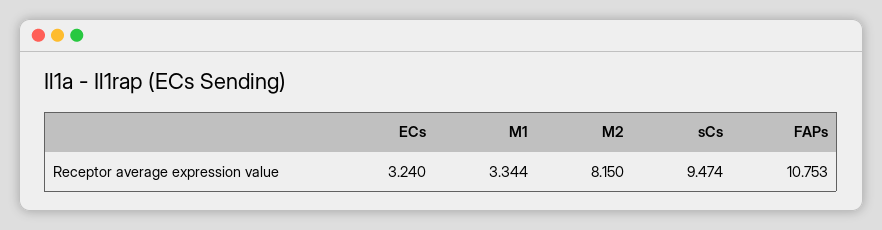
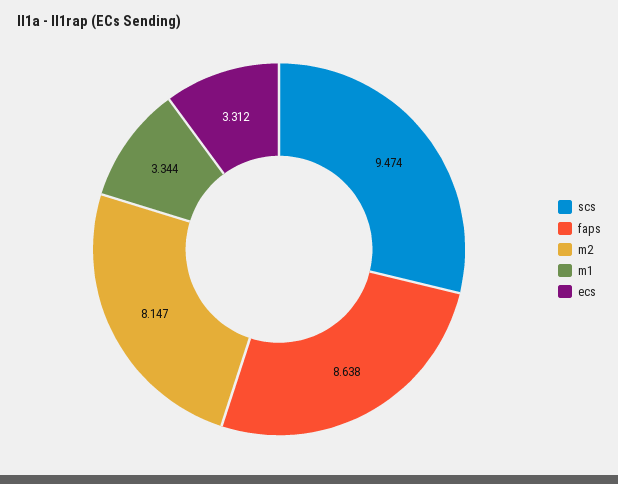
  {
-   "ECs": 3.24,
+   "ECs": 3.312,
    "M1": 3.344,
-   "M2": 8.15,
+   "M2": 8.147,
    "sCs": 9.474,
-   "FAPs": 10.753
+   "FAPs": 8.638
  }

